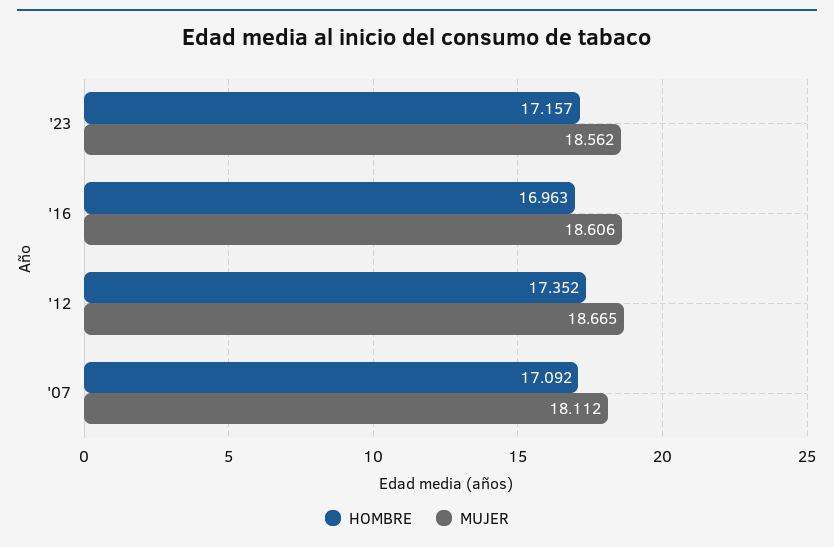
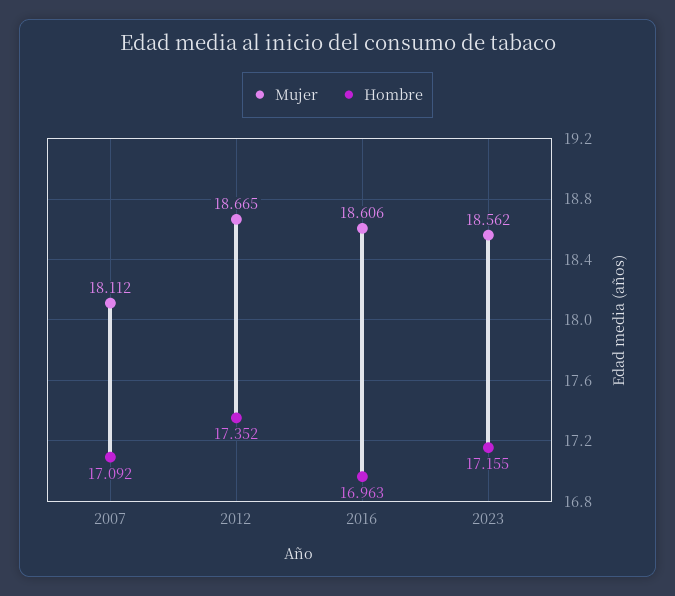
  {
    "HOMBRE": {
-     "'23": 17.157,
+     "'23": 17.155,
      "'16": 16.963,
      "'12": 17.352,
      "'07": 17.092
    },
    "MUJER": {
      "'23": 18.562,
      "'16": 18.606,
      "'12": 18.665,
      "'07": 18.112
    }
  }

